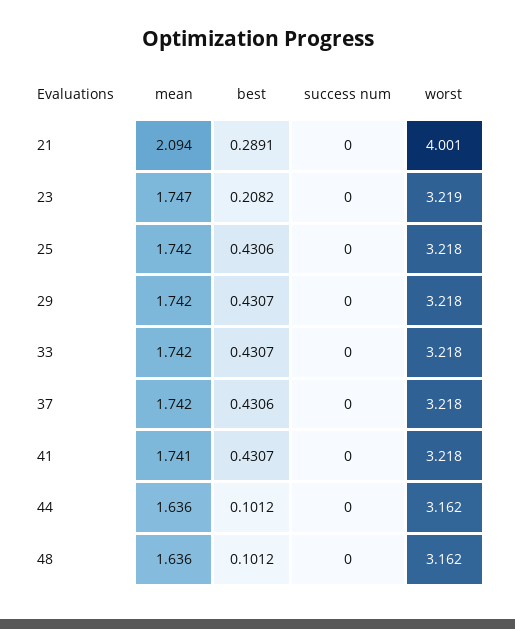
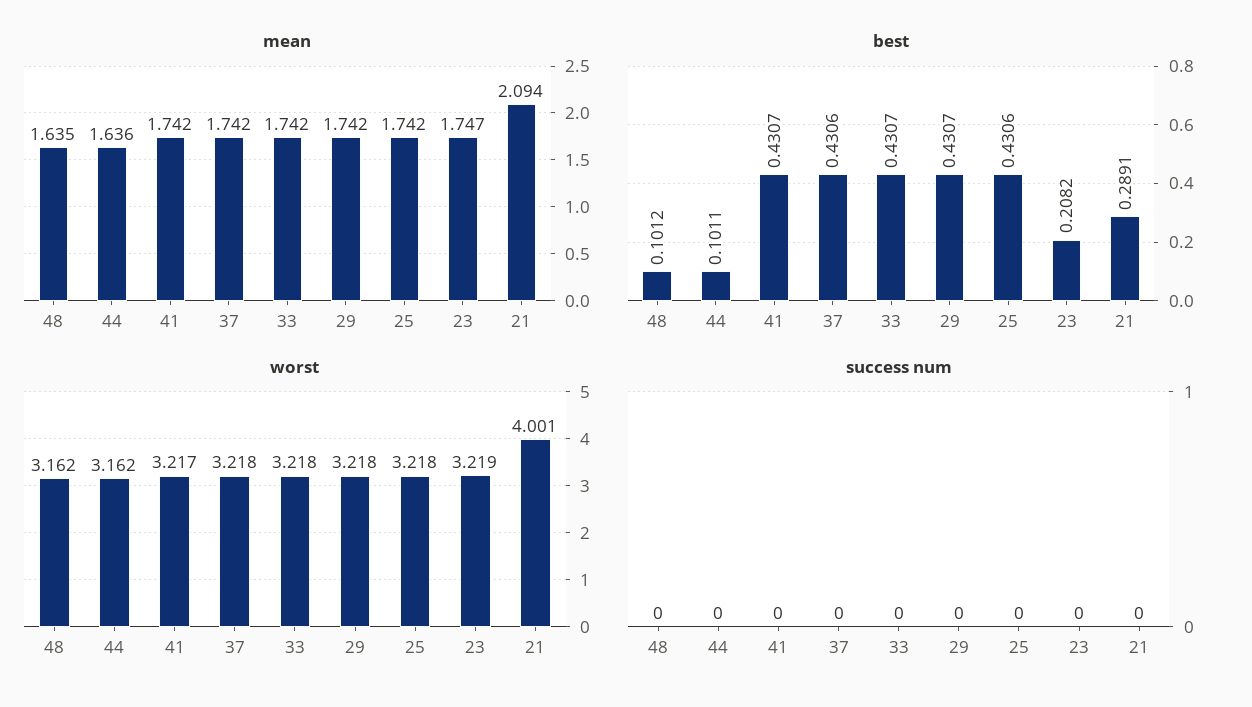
  {
    "mean": {
      "21": 2.094,
      "23": 1.747,
      "25": 1.742,
      "29": 1.742,
      "33": 1.742,
      "37": 1.742,
-     "41": 1.741,
+     "41": 1.742,
      "44": 1.636,
-     "48": 1.636
+     "48": 1.635
    },
    "best": {
      "21": 0.2891,
      "23": 0.2082,
      "25": 0.4306,
      "29": 0.4307,
      "33": 0.4307,
      "37": 0.4306,
      "41": 0.4307,
-     "44": 0.1012,
+     "44": 0.1011,
      "48": 0.1012
    },
    "success num": {
      "21": 0,
      "23": 0,
      "25": 0,
      "29": 0,
      "33": 0,
      "37": 0,
      "41": 0,
      "44": 0,
      "48": 0
    },
    "worst": {
      "21": 4.001,
      "23": 3.219,
      "25": 3.218,
      "29": 3.218,
      "33": 3.218,
      "37": 3.218,
-     "41": 3.218,
+     "41": 3.217,
      "44": 3.162,
      "48": 3.162
    }
  }

